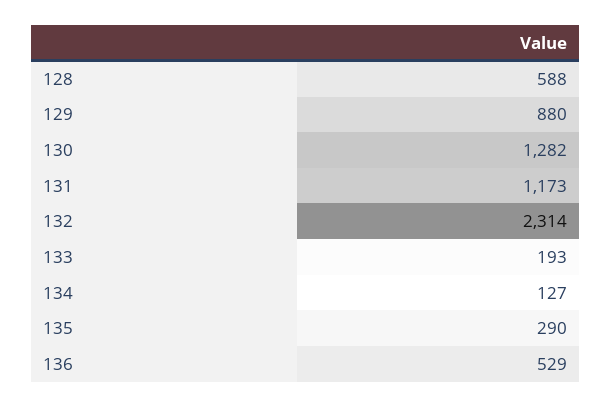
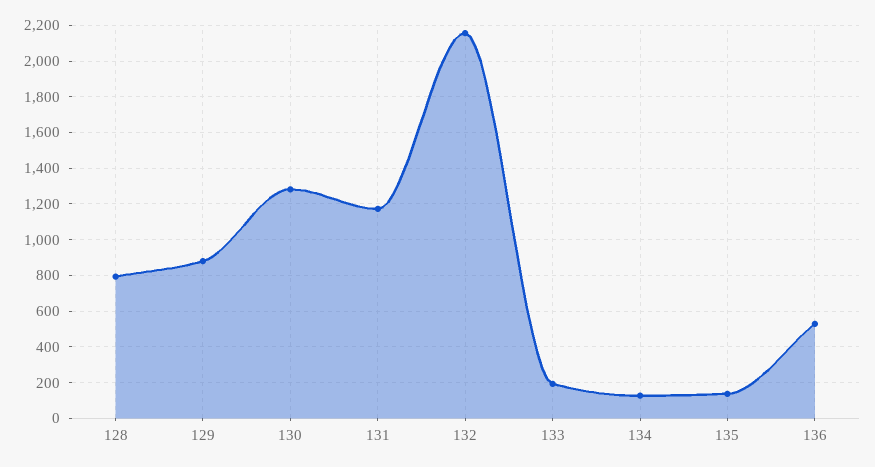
  {
-   "128": 588,
+   "128": 800,
    "129": 880,
    "130": 1282,
    "131": 1173,
-   "132": 2314,
+   "132": 2150,
    "133": 193,
    "134": 127,
-   "135": 290,
+   "135": 150,
    "136": 529
  }

